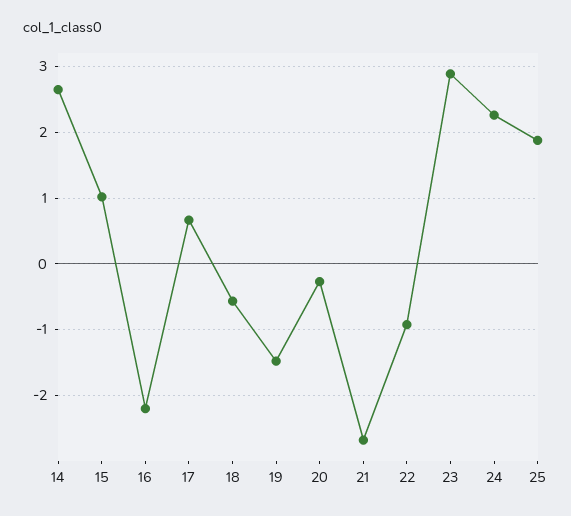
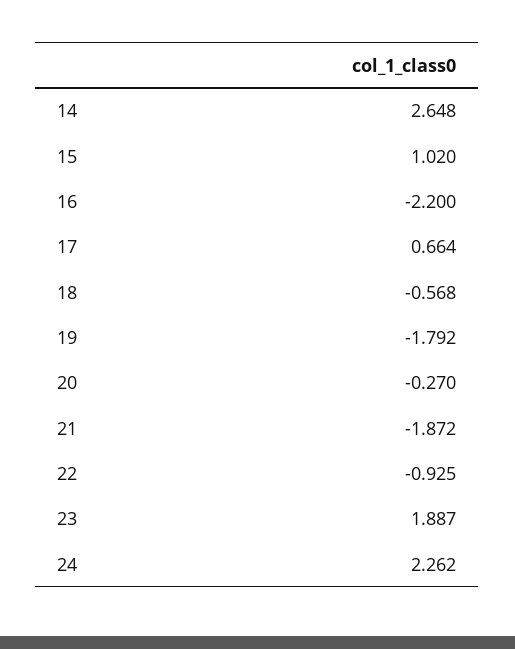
  {
    "14": 2.648,
    "15": 1.02,
    "16": -2.2,
    "17": 0.664,
    "18": -0.568,
-   "19": -1.5,
+   "19": -1.792,
    "20": -0.27,
-   "21": -2.7,
+   "21": -1.872,
    "22": -0.925,
-   "23": 2.9,
+   "23": 1.887,
-   "24": 2.262,
+   "24": 2.262
-   "25": 1.9
  }

